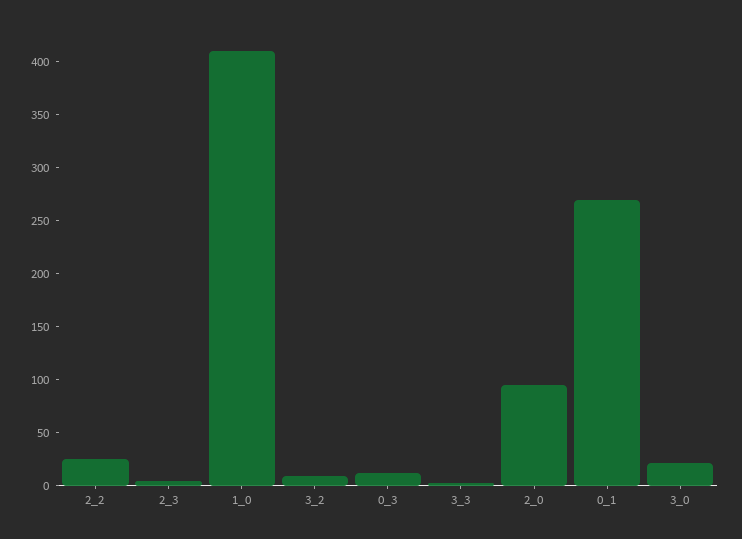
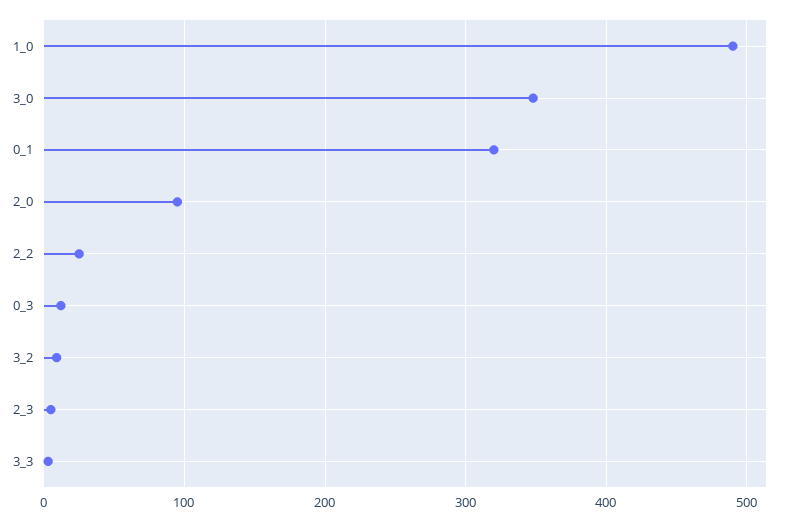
  {
    "2_2": 30,
    "2_3": 10,
-   "1_0": 410,
+   "1_0": 490,
    "3_2": 10,
    "0_3": 10,
    "3_3": 0,
    "2_0": 100,
-   "0_1": 270,
+   "0_1": 320,
-   "3_0": 20
+   "3_0": 350
  }

